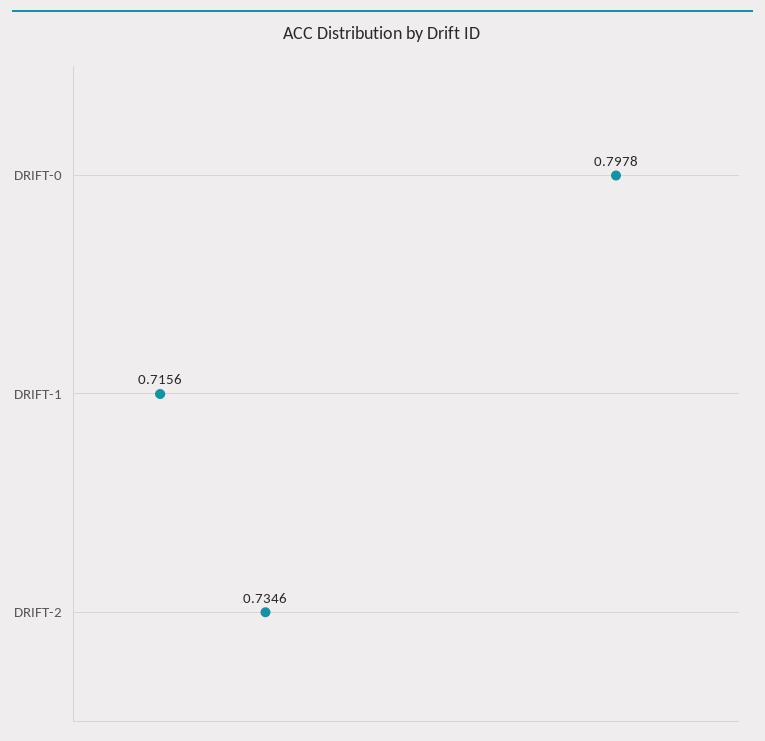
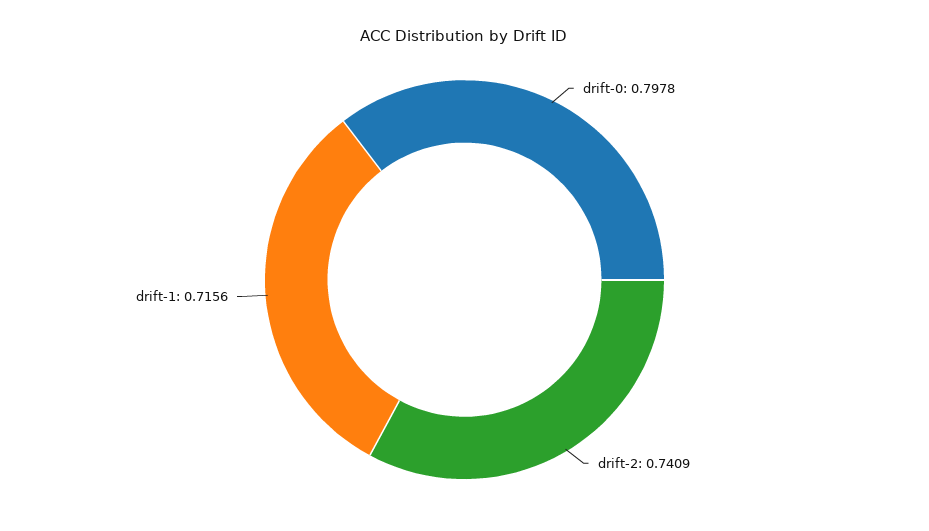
  {
    "DRIFT-0": 0.7978,
    "DRIFT-1": 0.7156,
-   "DRIFT-2": 0.7346
+   "DRIFT-2": 0.7409
  }

